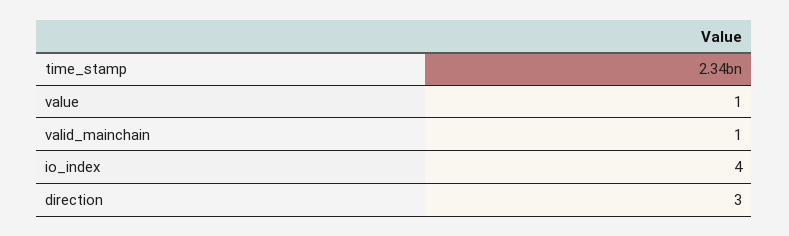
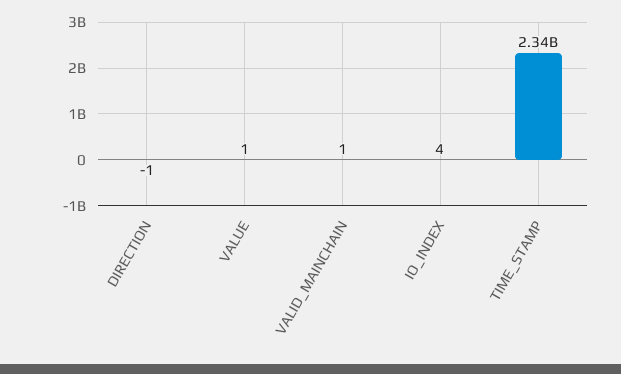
  {
    "time_stamp": 2340000000,
    "value": 1,
    "valid_mainchain": 1,
    "io_index": 4,
-   "direction": 3
+   "direction": -1
  }

